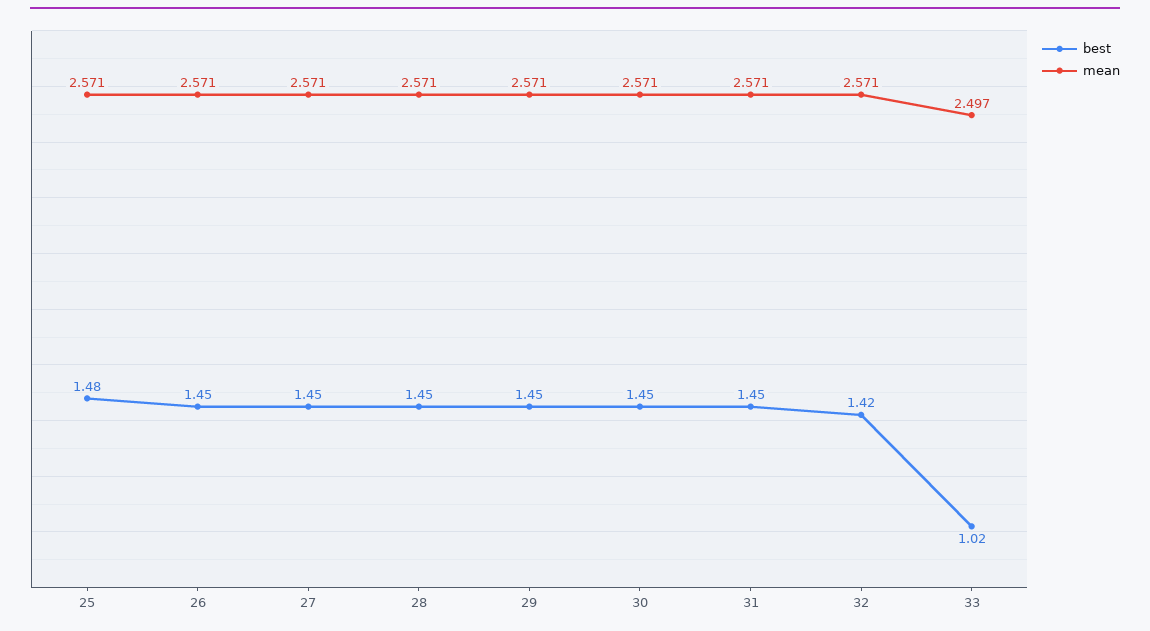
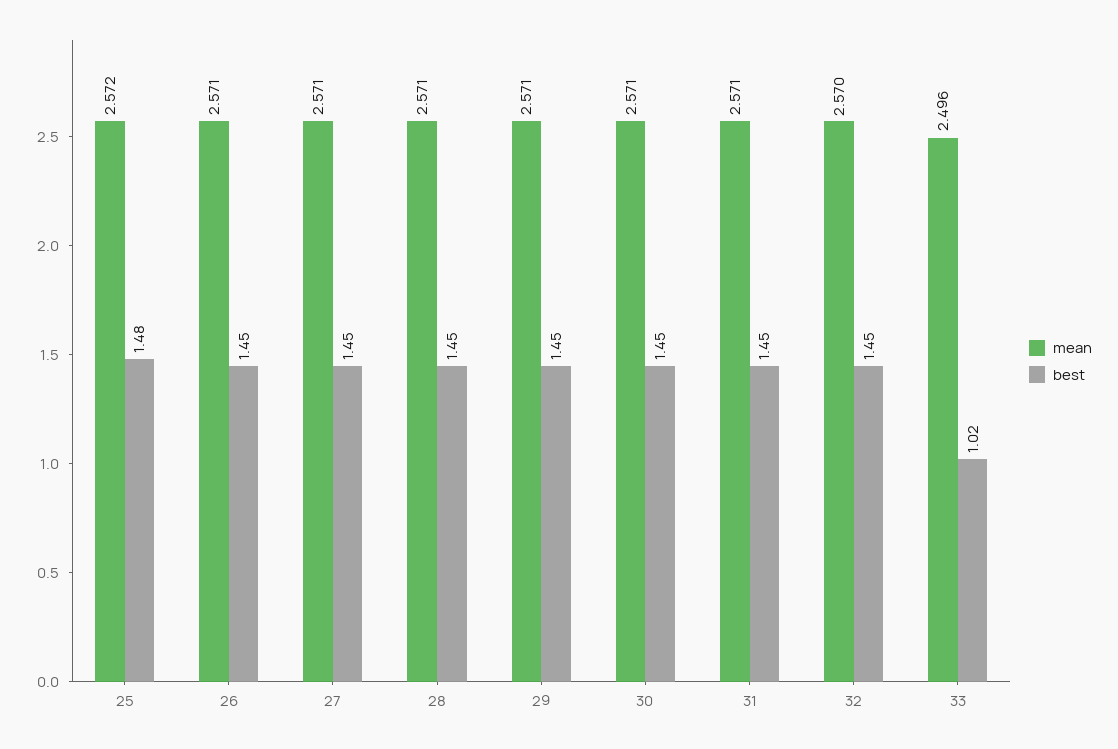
  {
    "best": {
      "25": 1.48,
      "26": 1.45,
      "27": 1.45,
      "28": 1.45,
      "29": 1.45,
      "30": 1.45,
      "31": 1.45,
-     "32": 1.42,
+     "32": 1.45,
      "33": 1.02
    },
    "mean": {
-     "25": 2.571,
+     "25": 2.572,
      "26": 2.571,
      "27": 2.571,
      "28": 2.571,
      "29": 2.571,
      "30": 2.571,
      "31": 2.571,
-     "32": 2.571,
+     "32": 2.57,
-     "33": 2.497
+     "33": 2.496
    }
  }

